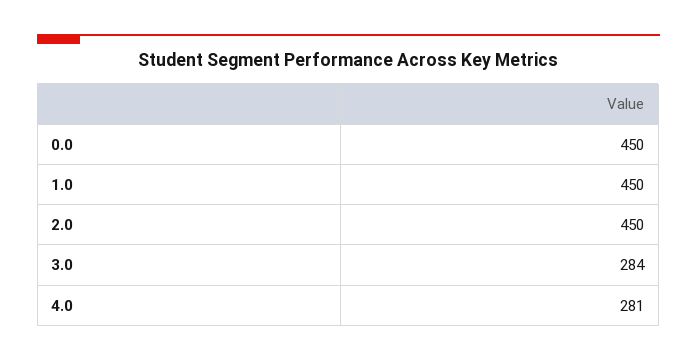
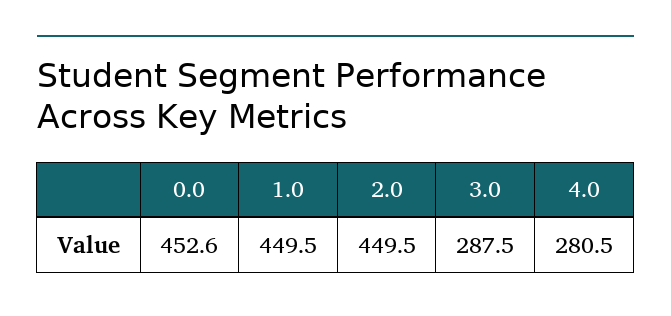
  {
-   "0.0": 450,
+   "0.0": 452.6,
    "1.0": 449.5,
    "2.0": 449.5,
-   "3.0": 284,
+   "3.0": 287.5,
    "4.0": 280.5
  }

